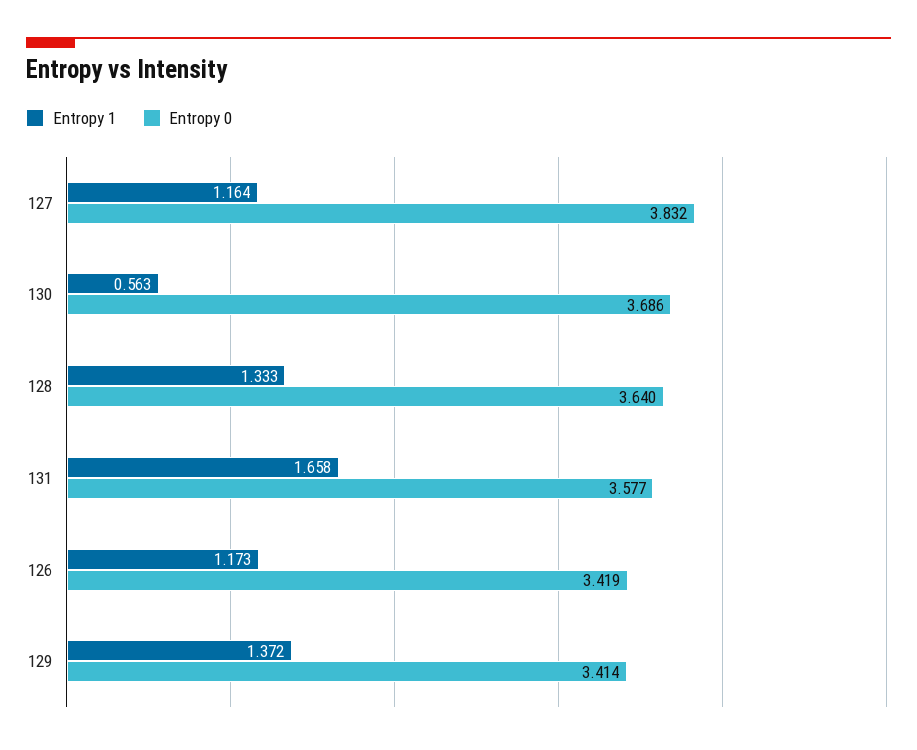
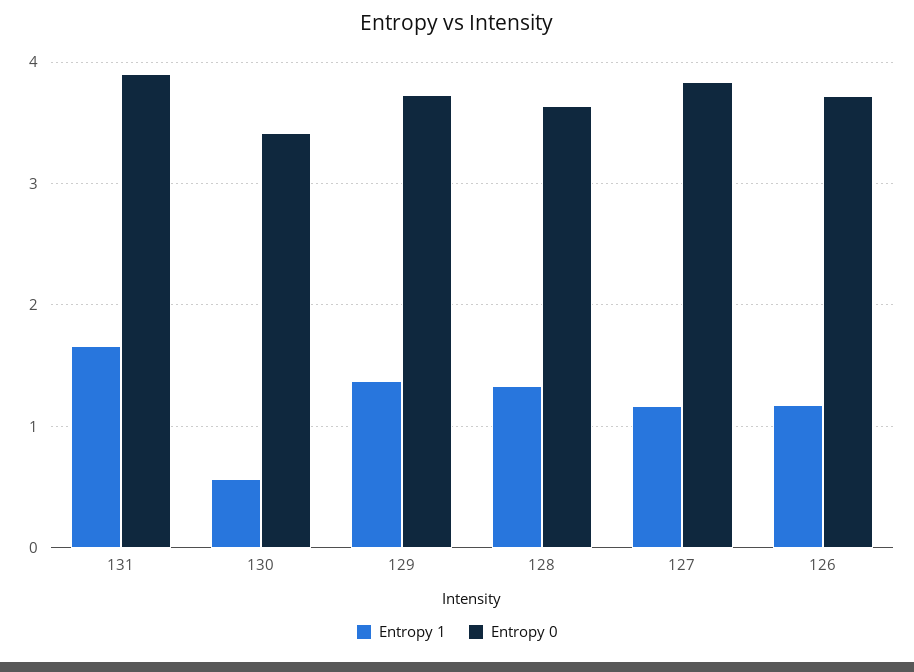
  {
    "Entropy 1": {
      "127": 1.164,
      "130": 0.563,
      "128": 1.333,
      "131": 1.658,
      "126": 1.173,
      "129": 1.372
    },
    "Entropy 0": {
      "127": 3.832,
-     "130": 3.686,
+     "130": 3.4,
      "128": 3.64,
-     "131": 3.577,
+     "131": 3.9,
-     "126": 3.419,
+     "126": 3.7,
-     "129": 3.414
+     "129": 3.7
    }
  }

